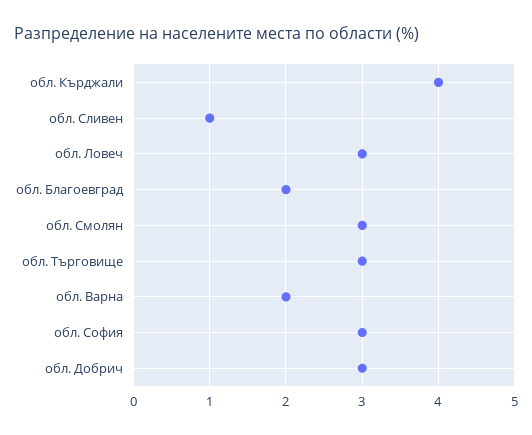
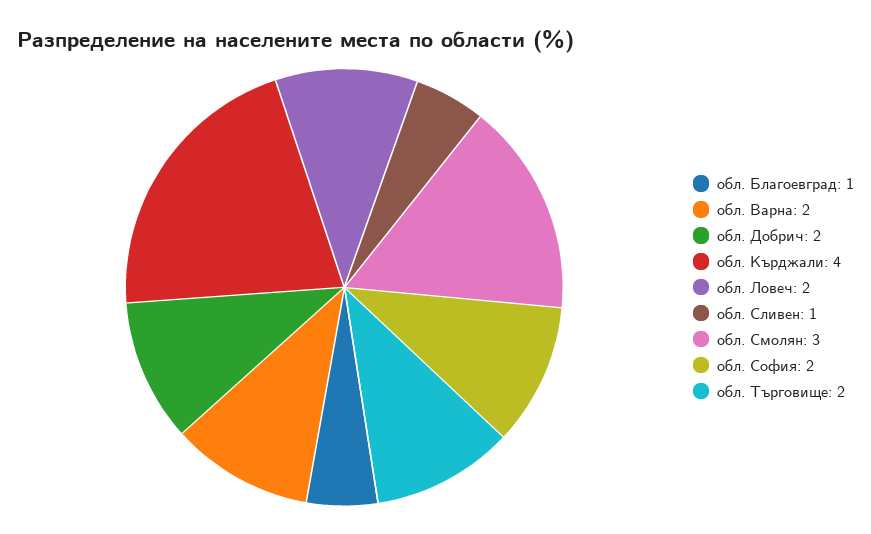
  {
    "обл. Кърджали": 4,
    "обл. Сливен": 1,
-   "обл. Ловеч": 3,
+   "обл. Ловеч": 2,
-   "обл. Благоевград": 2,
+   "обл. Благоевград": 1,
    "обл. Смолян": 3,
-   "обл. Търговище": 3,
+   "обл. Търговище": 2,
    "обл. Варна": 2,
-   "обл. София": 3,
+   "обл. София": 2,
-   "обл. Добрич": 3
+   "обл. Добрич": 2
  }

